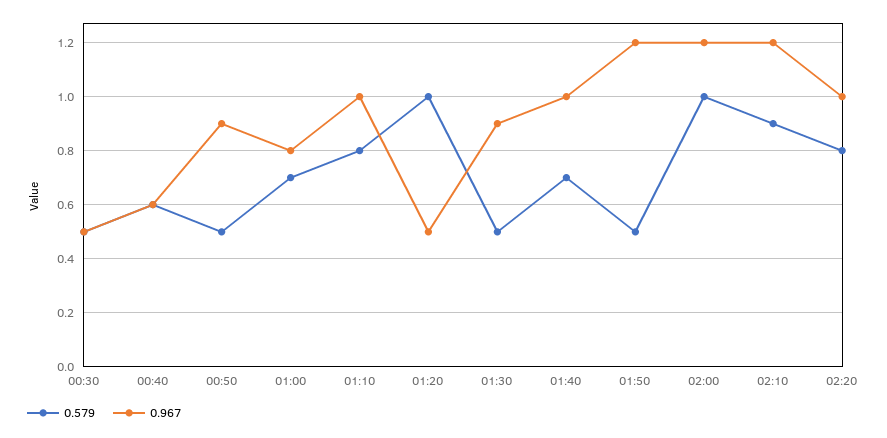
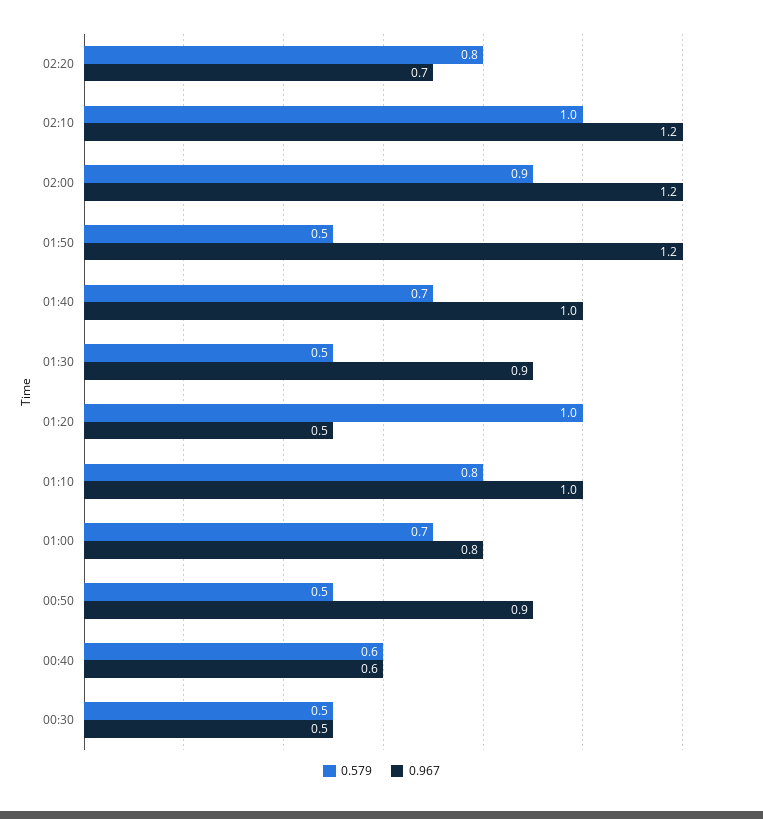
  {
    "0.579": {
      "00:30": 0.5,
      "00:40": 0.6,
      "00:50": 0.5,
      "01:00": 0.7,
      "01:10": 0.8,
      "01:20": 1,
      "01:30": 0.5,
      "01:40": 0.7,
      "01:50": 0.5,
-     "02:00": 1,
+     "02:00": 0.9,
-     "02:10": 0.9,
+     "02:10": 1,
      "02:20": 0.8
    },
    "0.967": {
      "00:30": 0.5,
      "00:40": 0.6,
      "00:50": 0.9,
      "01:00": 0.8,
      "01:10": 1,
      "01:20": 0.5,
      "01:30": 0.9,
      "01:40": 1,
      "01:50": 1.2,
      "02:00": 1.2,
      "02:10": 1.2,
-     "02:20": 1
+     "02:20": 0.7
    }
  }

